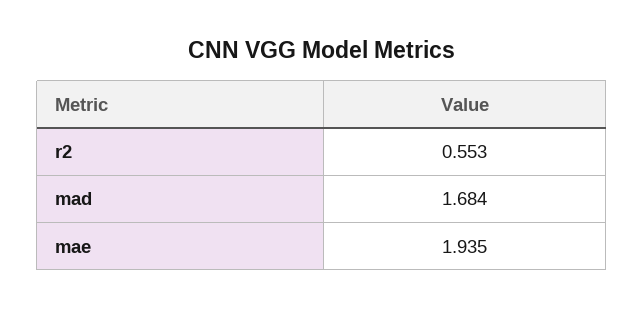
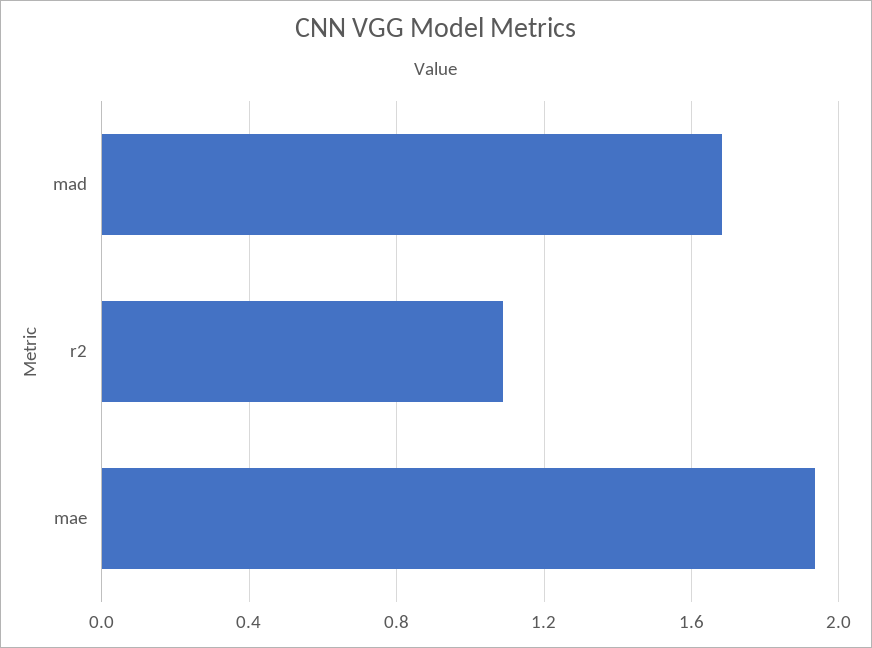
  {
-   "r2": 0.553,
+   "r2": 1.1,
    "mad": 1.684,
    "mae": 1.935
  }

